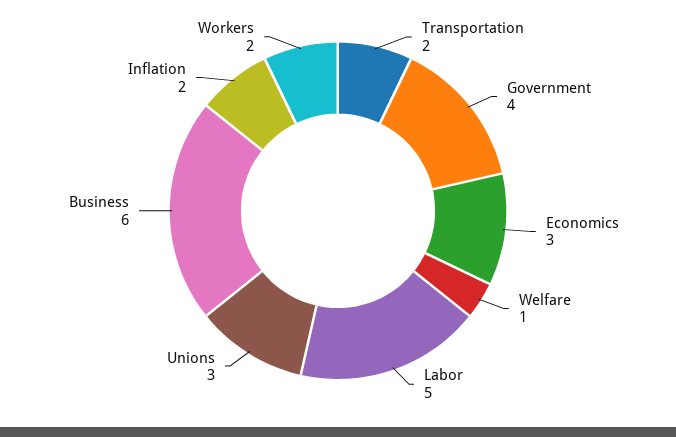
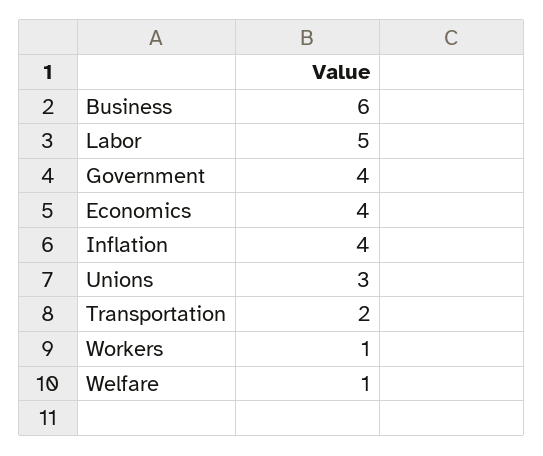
  {
    "Transportation": 2,
    "Government": 4,
-   "Economics": 3,
+   "Economics": 4,
    "Welfare": 1,
    "Labor": 5,
    "Unions": 3,
    "Business": 6,
-   "Inflation": 2,
+   "Inflation": 4,
-   "Workers": 2
+   "Workers": 1
  }

